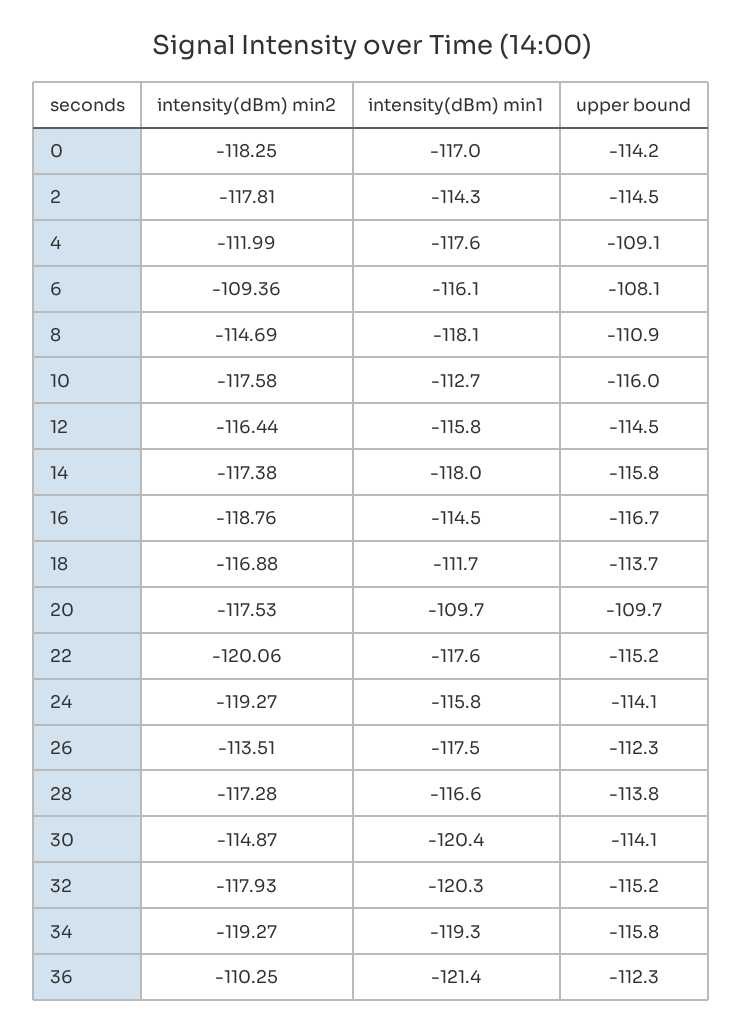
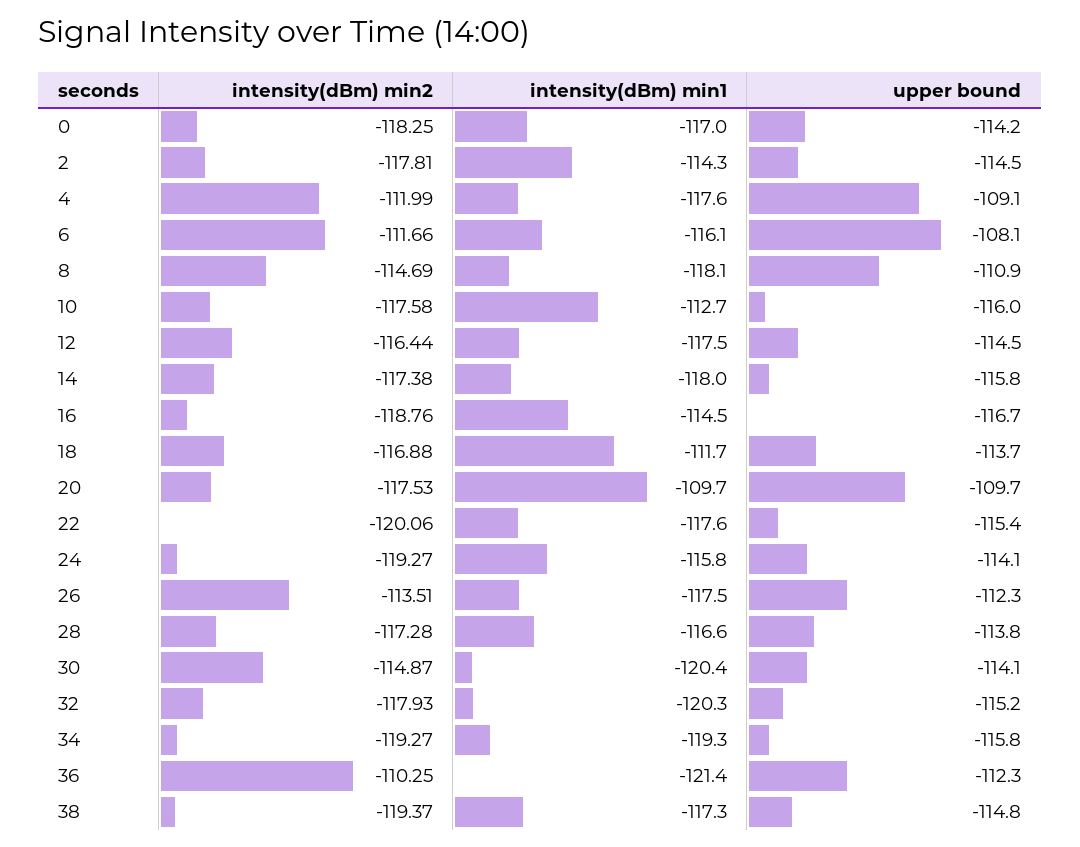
  {
    "intensity(dBm) min2": {
      "0": -118.25,
      "2": -117.81,
      "4": -111.99,
-     "6": -109.36,
+     "6": -111.66,
      "8": -114.69,
      "10": -117.58,
      "12": -116.44,
      "14": -117.38,
      "16": -118.76,
      "18": -116.88,
      "20": -117.53,
      "22": -120.06,
      "24": -119.27,
      "26": -113.51,
      "28": -117.28,
      "30": -114.87,
      "32": -117.93,
      "34": -119.27,
-     "36": -110.25
+     "36": -110.25,
+     "38": -119.37
    },
    "intensity(dBm) min1": {
      "0": -117,
      "2": -114.3,
      "4": -117.6,
      "6": -116.1,
      "8": -118.1,
      "10": -112.7,
-     "12": -115.8,
+     "12": -117.5,
      "14": -118,
      "16": -114.5,
      "18": -111.7,
      "20": -109.7,
      "22": -117.6,
      "24": -115.8,
      "26": -117.5,
      "28": -116.6,
      "30": -120.4,
      "32": -120.3,
      "34": -119.3,
-     "36": -121.4
+     "36": -121.4,
+     "38": -117.3
    },
    "upper bound": {
      "0": -114.2,
      "2": -114.5,
      "4": -109.1,
      "6": -108.1,
      "8": -110.9,
      "10": -116,
      "12": -114.5,
      "14": -115.8,
      "16": -116.7,
      "18": -113.7,
      "20": -109.7,
-     "22": -115.2,
+     "22": -115.4,
      "24": -114.1,
      "26": -112.3,
      "28": -113.8,
      "30": -114.1,
      "32": -115.2,
      "34": -115.8,
-     "36": -112.3
+     "36": -112.3,
+     "38": -114.8
    }
  }

